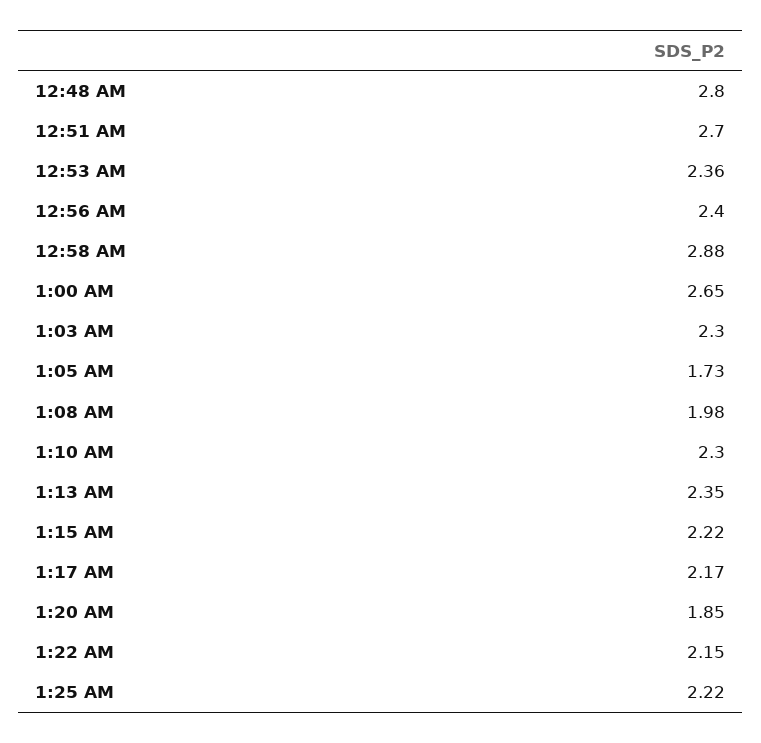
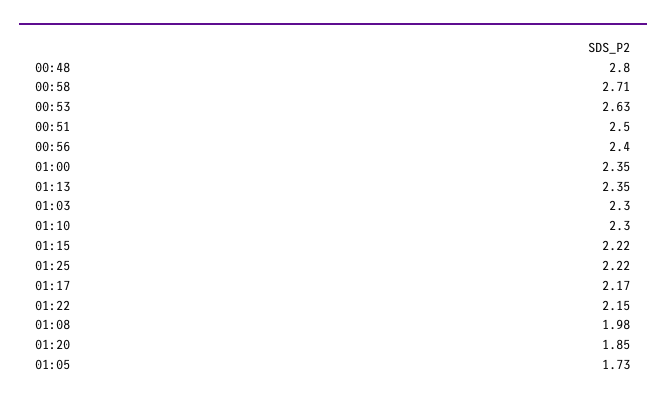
  {
    "12:48 AM": 2.8,
-   "12:51 AM": 2.7,
+   "12:51 AM": 2.5,
-   "12:53 AM": 2.36,
+   "12:53 AM": 2.63,
    "12:56 AM": 2.4,
-   "12:58 AM": 2.88,
+   "12:58 AM": 2.71,
-   "1:00 AM": 2.65,
+   "1:00 AM": 2.35,
    "1:03 AM": 2.3,
    "1:05 AM": 1.73,
    "1:08 AM": 1.98,
    "1:10 AM": 2.3,
    "1:13 AM": 2.35,
    "1:15 AM": 2.22,
    "1:17 AM": 2.17,
    "1:20 AM": 1.85,
    "1:22 AM": 2.15,
    "1:25 AM": 2.22
  }

